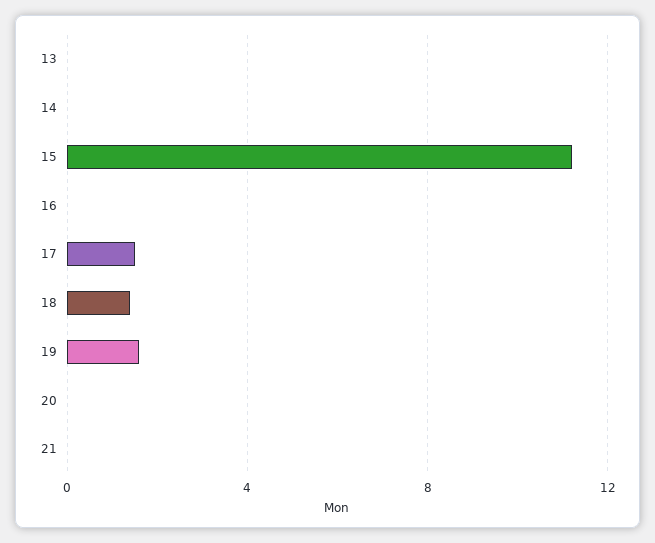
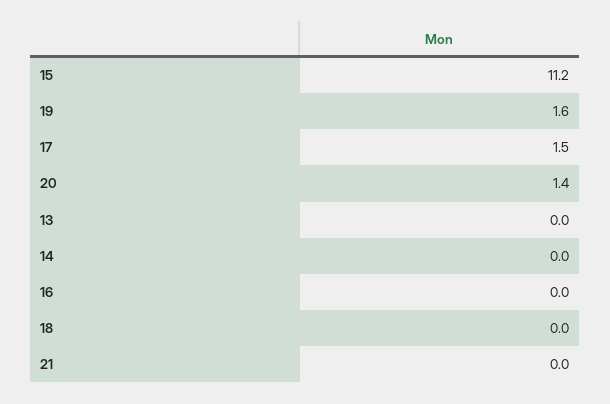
  {
    "13": 0,
    "14": 0,
    "15": 11.2,
    "16": 0,
    "17": 1.5,
-   "18": 1.5,
+   "18": 0,
    "19": 1.6,
-   "20": 0,
+   "20": 1.4,
    "21": 0
  }

